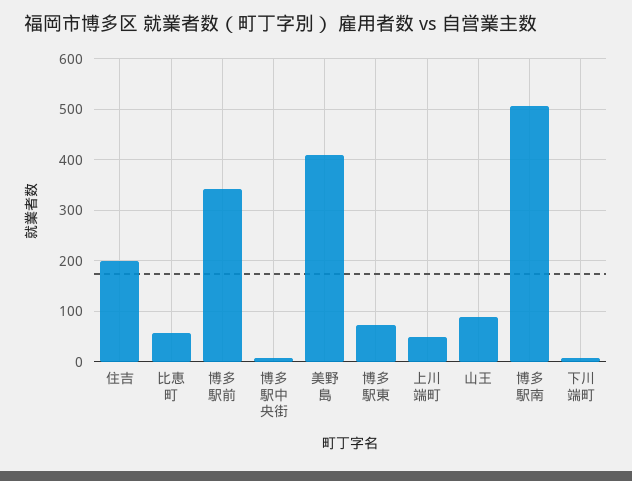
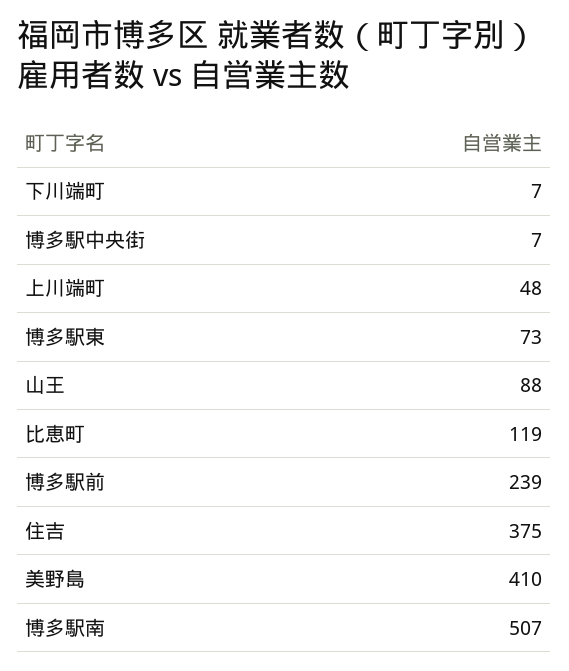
  {
-   "住吉": 200,
+   "住吉": 375,
-   "比恵町": 60,
+   "比恵町": 119,
-   "博多駅前": 340,
+   "博多駅前": 239,
    "博多駅中央街": 7,
    "美野島": 410,
    "博多駅東": 73,
    "上川端町": 48,
    "山王": 88,
    "博多駅南": 507,
    "下川端町": 7
  }

